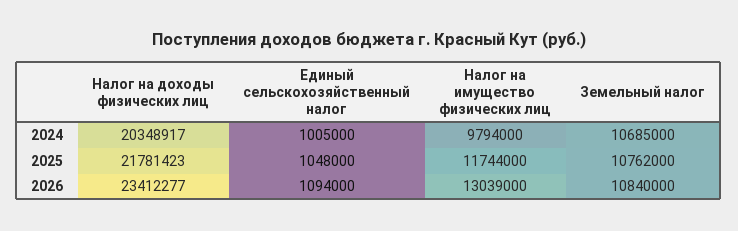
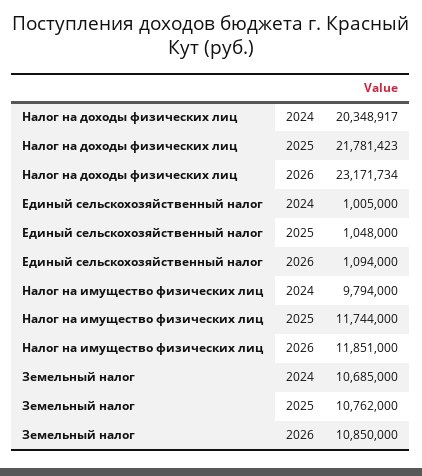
  {
    "Налог на доходы физических лиц": {
      "2024": 20348917,
      "2025": 21781423,
-     "2026": 23412277
+     "2026": 23171734
    },
    "Единый сельскохозяйственный налог": {
      "2024": 1005000,
      "2025": 1048000,
      "2026": 1094000
    },
    "Налог на имущество физических лиц": {
      "2024": 9794000,
      "2025": 11744000,
-     "2026": 13039000
+     "2026": 11851000
    },
    "Земельный налог": {
      "2024": 10685000,
      "2025": 10762000,
-     "2026": 10840000
+     "2026": 10850000
    }
  }

